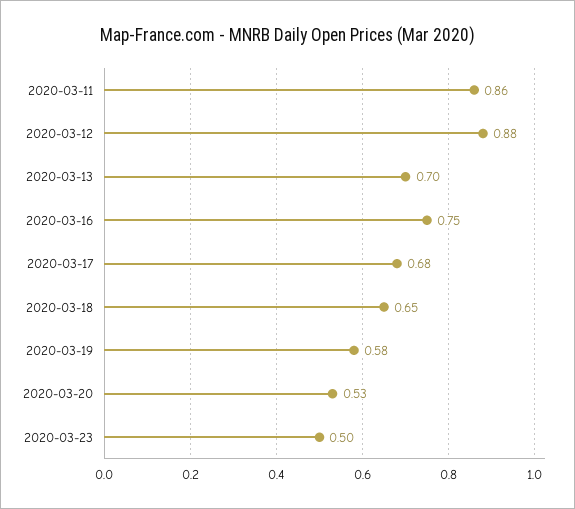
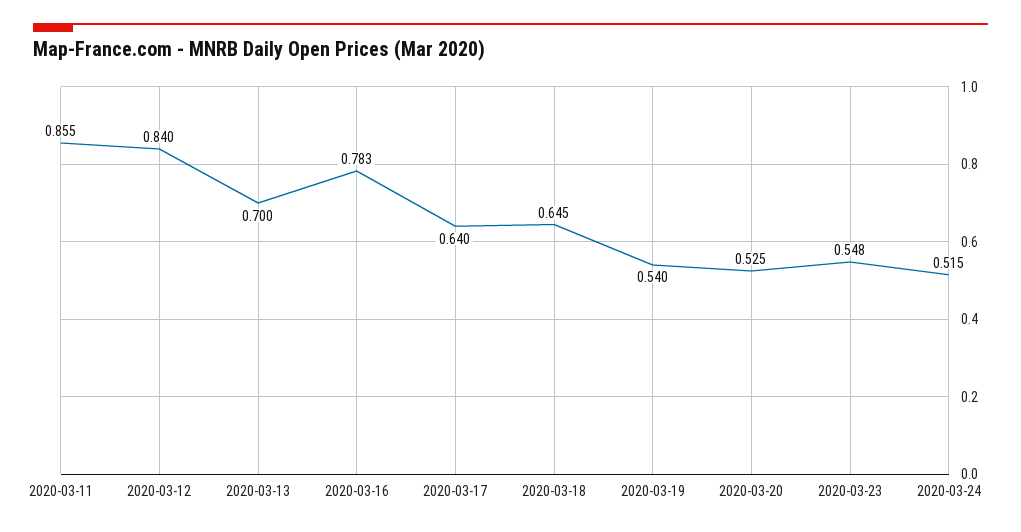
  {
    "2020-03-11": 0.855,
-   "2020-03-12": 0.88,
+   "2020-03-12": 0.84,
    "2020-03-13": 0.7,
-   "2020-03-16": 0.75,
+   "2020-03-16": 0.783,
-   "2020-03-17": 0.68,
+   "2020-03-17": 0.64,
    "2020-03-18": 0.645,
-   "2020-03-19": 0.58,
+   "2020-03-19": 0.54,
    "2020-03-20": 0.525,
-   "2020-03-23": 0.5
+   "2020-03-23": 0.548,
+   "2020-03-24": 0.515
  }

